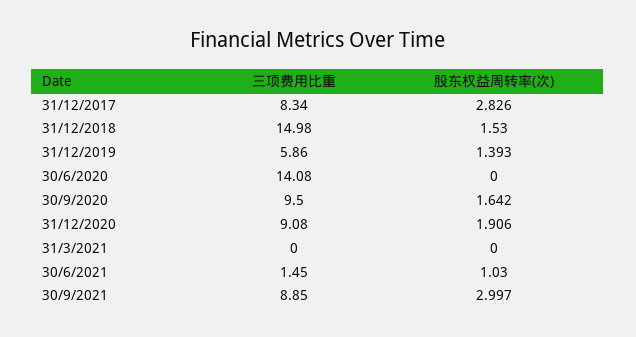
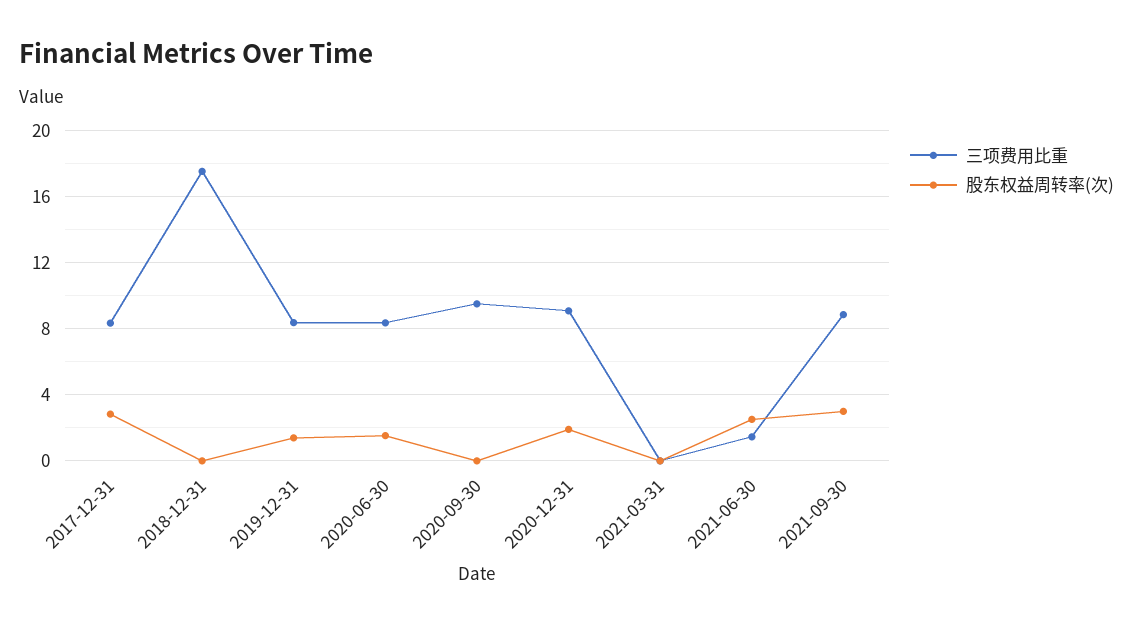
  {
    "三项费用比重": {
      "31/12/2017": 8.34,
-     "31/12/2018": 14.98,
+     "31/12/2018": 17.5,
-     "31/12/2019": 5.86,
+     "31/12/2019": 8.5,
-     "30/6/2020": 14.08,
+     "30/6/2020": 8.5,
      "30/9/2020": 9.5,
      "31/12/2020": 9.08,
      "31/3/2021": 0,
      "30/6/2021": 1.45,
      "30/9/2021": 8.85
    },
    "股东权益周转率(次)": {
      "31/12/2017": 2.826,
-     "31/12/2018": 1.53,
+     "31/12/2018": 0,
      "31/12/2019": 1.393,
-     "30/6/2020": 0,
+     "30/6/2020": 1.5,
-     "30/9/2020": 1.642,
+     "30/9/2020": 0,
      "31/12/2020": 1.906,
      "31/3/2021": 0,
-     "30/6/2021": 1.03,
+     "30/6/2021": 2.5,
      "30/9/2021": 2.997
    }
  }

